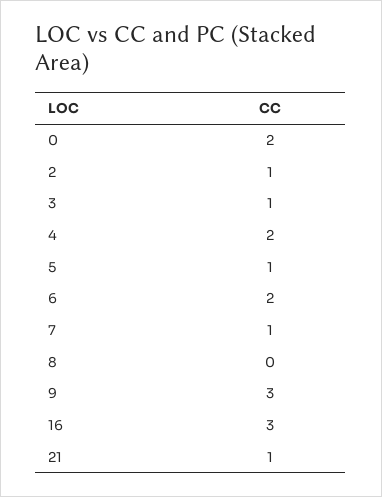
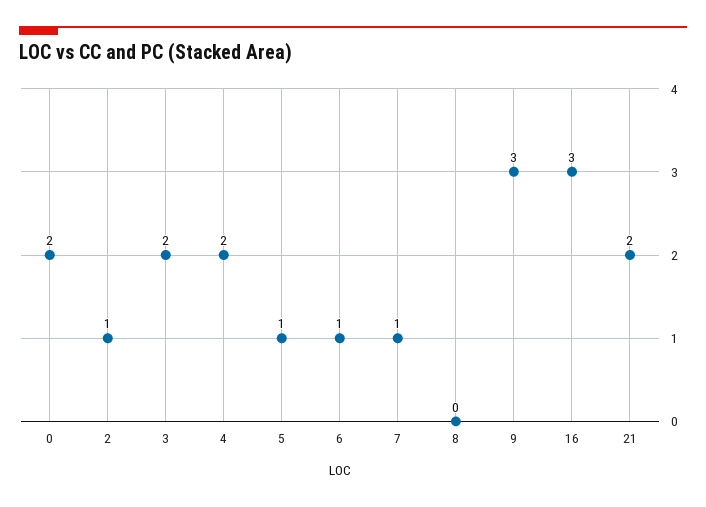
  {
    "0": 2,
    "2": 1,
-   "3": 1,
+   "3": 2,
    "4": 2,
    "5": 1,
-   "6": 2,
+   "6": 1,
    "7": 1,
    "8": 0,
    "9": 3,
    "16": 3,
-   "21": 1
+   "21": 2
  }

